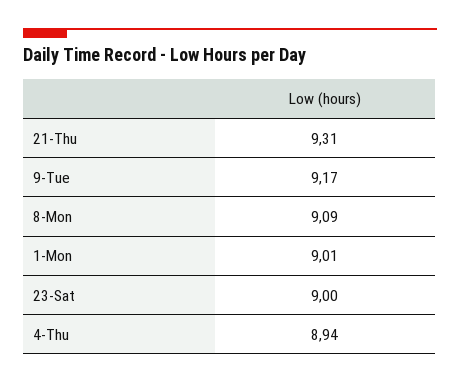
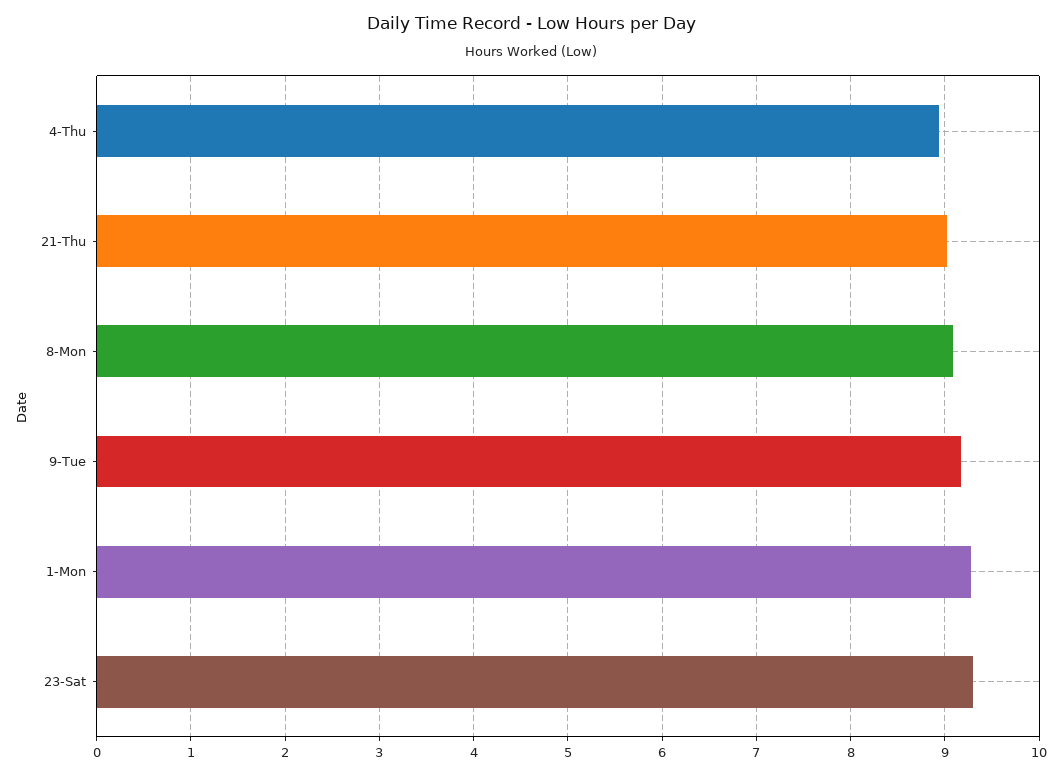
  {
-   "21-Thu": 9.31,
+   "21-Thu": 9,
    "9-Tue": 9.17,
    "8-Mon": 9.09,
-   "1-Mon": 9.01,
+   "1-Mon": 9.3,
-   "23-Sat": 9,
+   "23-Sat": 9.3,
    "4-Thu": 8.94
  }

